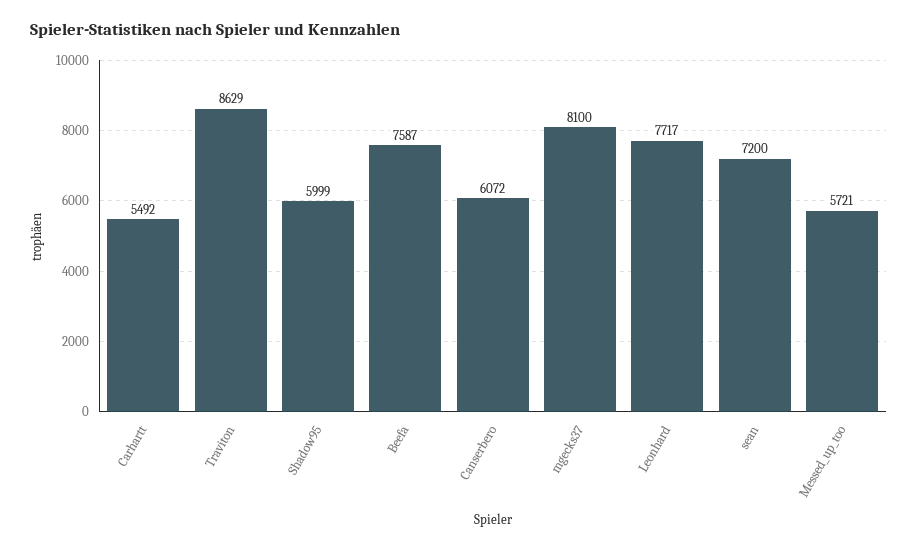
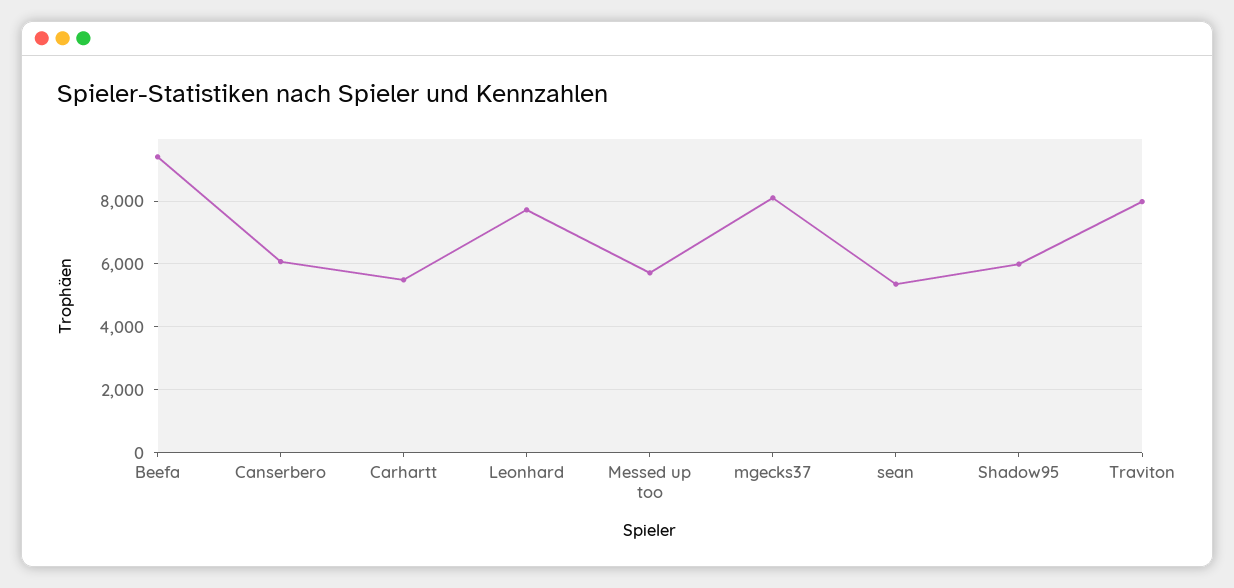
  {
    "Carhartt": 5492,
-   "Traviton": 8629,
+   "Traviton": 8000,
    "Shadow95": 5999,
-   "Beefa": 7587,
+   "Beefa": 9400,
    "Canserbero": 6072,
    "mgecks37": 8100,
    "Leonhard": 7717,
-   "sean": 7200,
+   "sean": 5400,
    "Messed_up_too": 5721
  }

